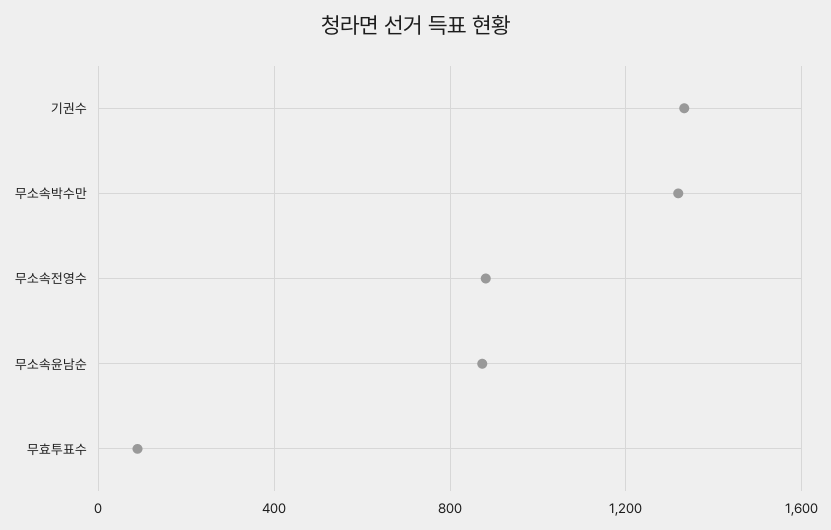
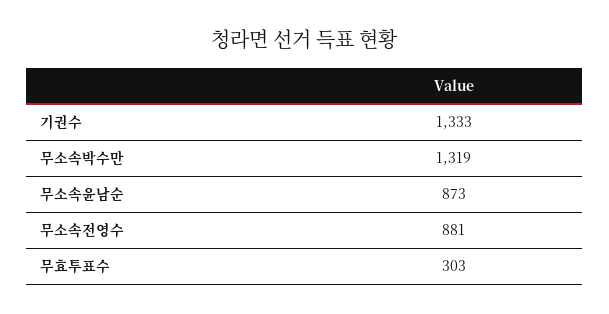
  {
    "기권수": 1333,
    "무소속박수만": 1319,
    "무소속전영수": 881,
    "무소속윤남순": 873,
-   "무효투표수": 100
+   "무효투표수": 303
  }

